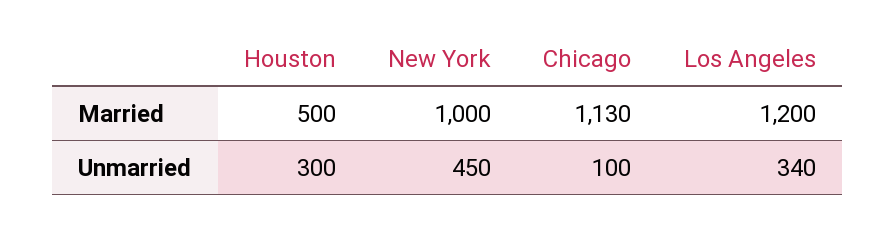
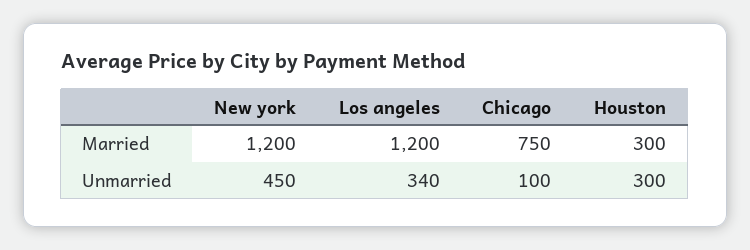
  {
    "Houston": {
-     "Married": 500,
+     "Married": 300,
      "Unmarried": 300
    },
    "New York": {
-     "Married": 1000,
+     "Married": 1200,
      "Unmarried": 450
    },
    "Chicago": {
-     "Married": 1130,
+     "Married": 750,
      "Unmarried": 100
    },
    "Los Angeles": {
      "Married": 1200,
      "Unmarried": 340
    }
  }

